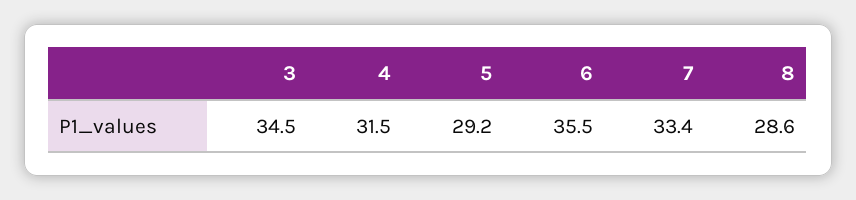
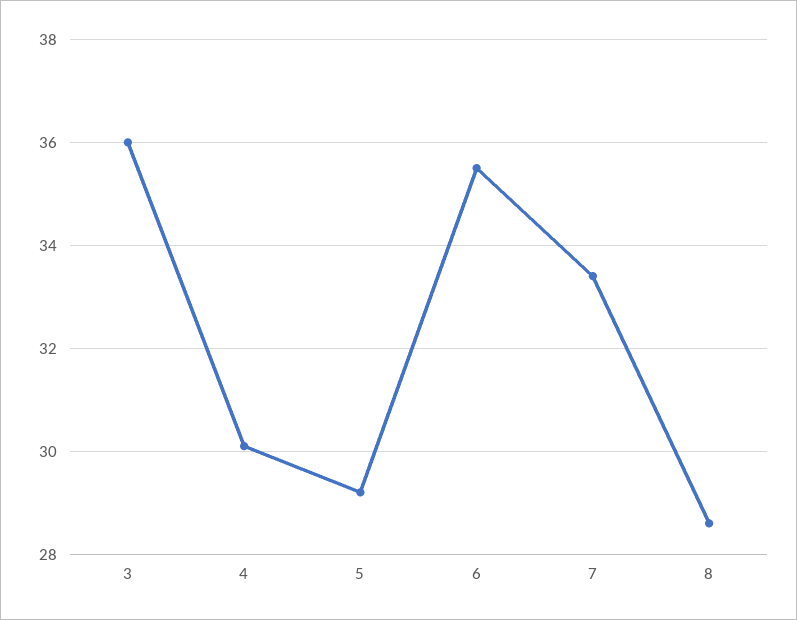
  {
-   "3": 34.5,
+   "3": 36,
-   "4": 31.5,
+   "4": 30,
    "5": 29.2,
    "6": 35.5,
    "7": 33.4,
    "8": 28.6
  }

